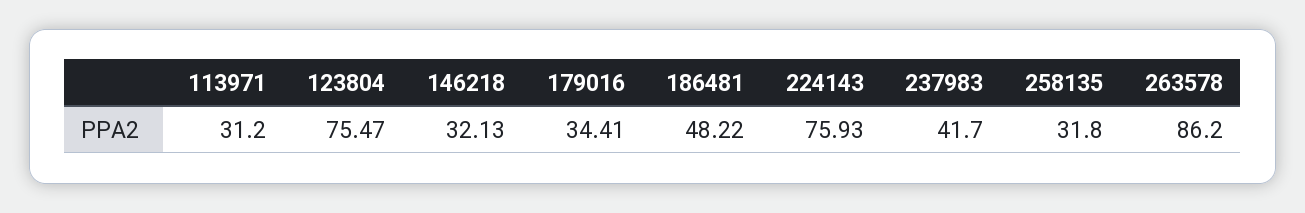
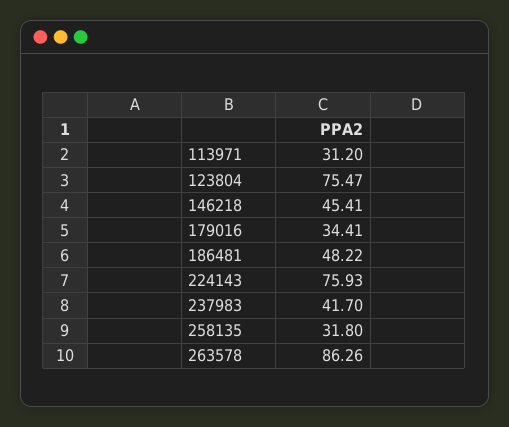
  {
    "113971": 31.2,
    "123804": 75.47,
-   "146218": 32.13,
+   "146218": 45.41,
    "179016": 34.41,
    "186481": 48.22,
    "224143": 75.93,
    "237983": 41.7,
    "258135": 31.8,
-   "263578": 86.2
+   "263578": 86.26
  }

